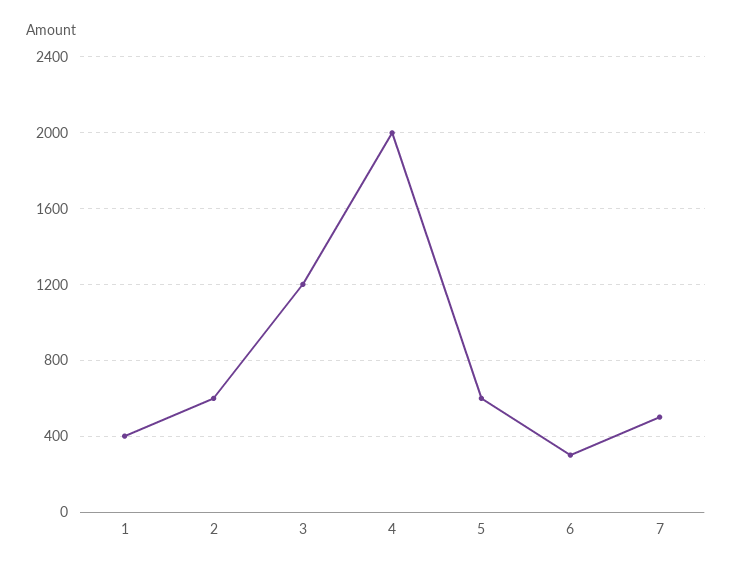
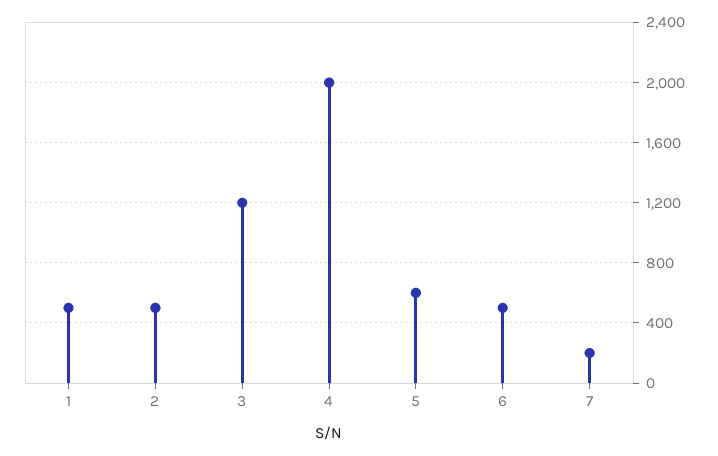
  {
-   "1": 400,
+   "1": 500,
-   "2": 600,
+   "2": 500,
    "3": 1200,
    "4": 2000,
    "5": 600,
-   "6": 300,
+   "6": 500,
-   "7": 500
+   "7": 200
  }

